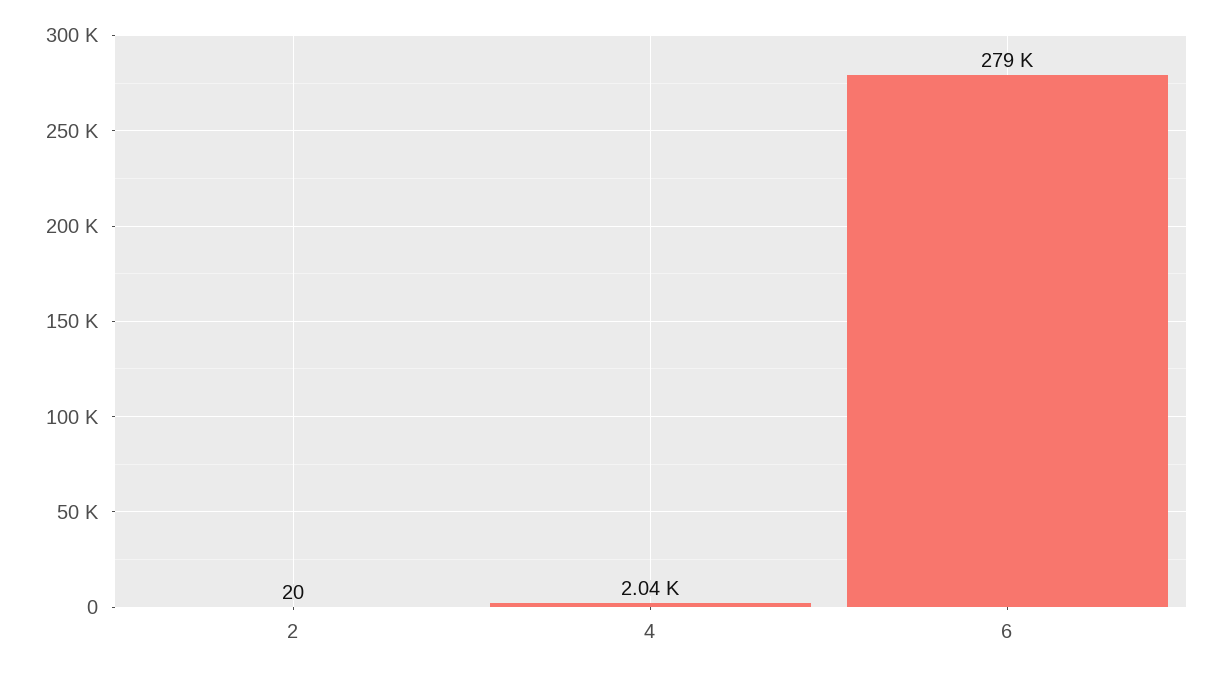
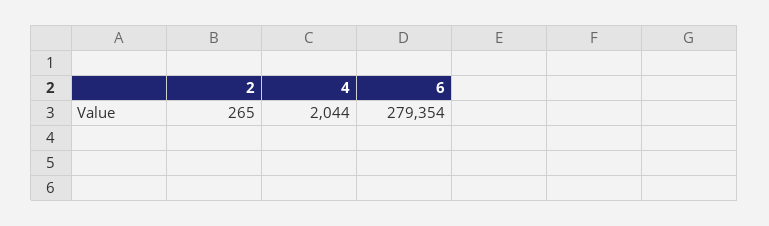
  {
-   "2": 20,
+   "2": 265,
    "4": 2044,
    "6": 279354
  }

